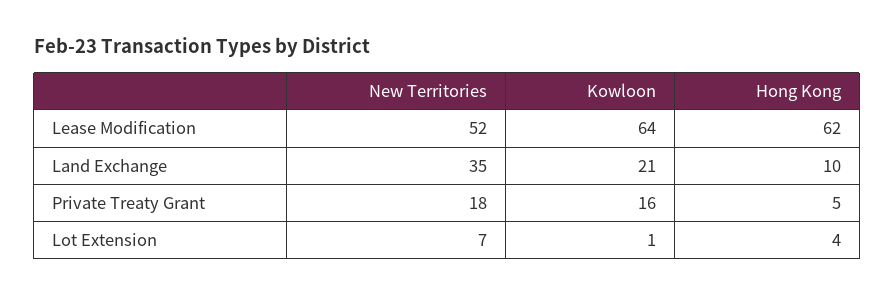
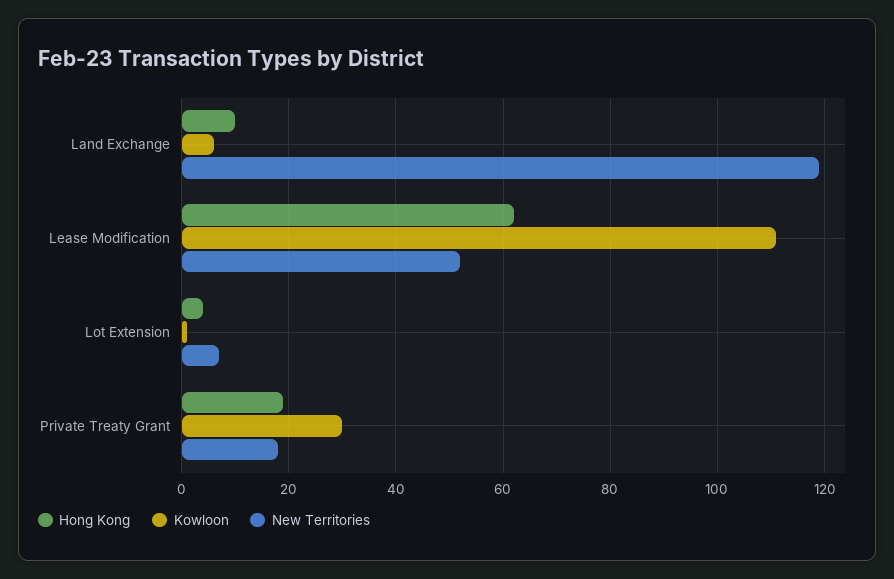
  {
    "New Territories": {
      "Lease Modification": 52,
-     "Land Exchange": 35,
+     "Land Exchange": 120,
      "Private Treaty Grant": 18,
      "Lot Extension": 7
    },
    "Kowloon": {
-     "Lease Modification": 64,
+     "Lease Modification": 110,
-     "Land Exchange": 21,
+     "Land Exchange": 5,
-     "Private Treaty Grant": 16,
+     "Private Treaty Grant": 30,
      "Lot Extension": 1
    },
    "Hong Kong": {
      "Lease Modification": 62,
      "Land Exchange": 10,
-     "Private Treaty Grant": 5,
+     "Private Treaty Grant": 20,
      "Lot Extension": 4
    }
  }

